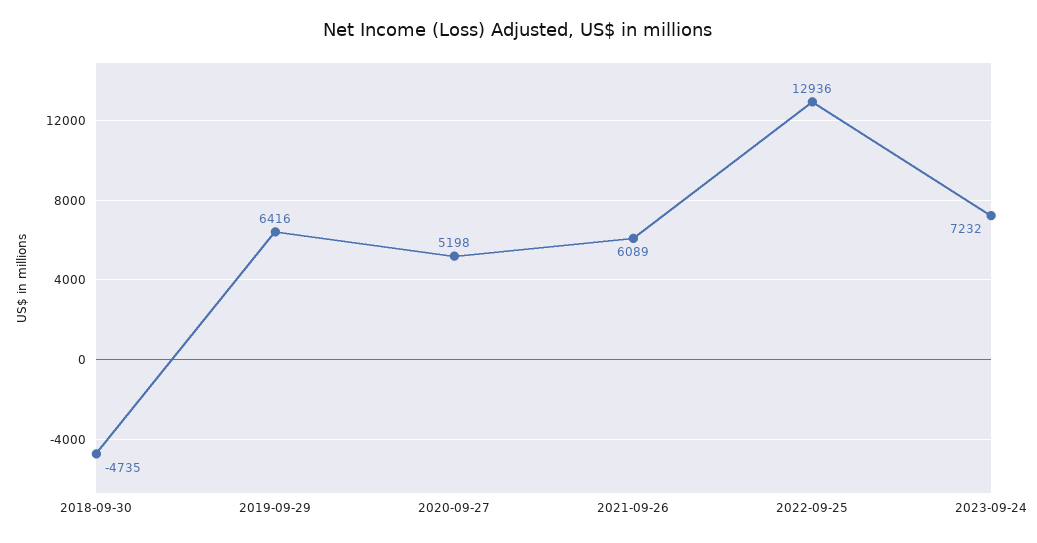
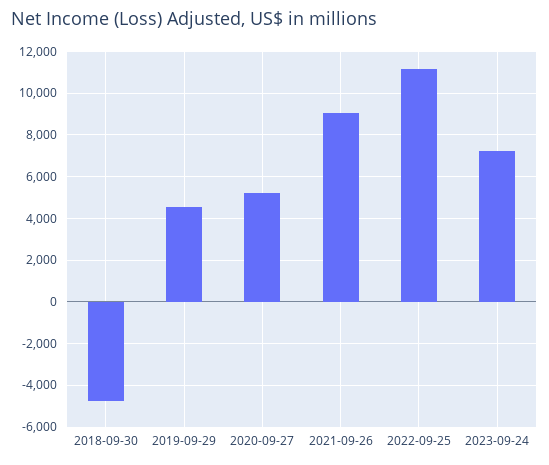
  {
    "2018-09-30": -4735,
-   "2019-09-29": 6416,
+   "2019-09-29": 4500,
    "2020-09-27": 5198,
-   "2021-09-26": 6089,
+   "2021-09-26": 9000,
-   "2022-09-25": 12936,
+   "2022-09-25": 11000,
    "2023-09-24": 7232
  }

